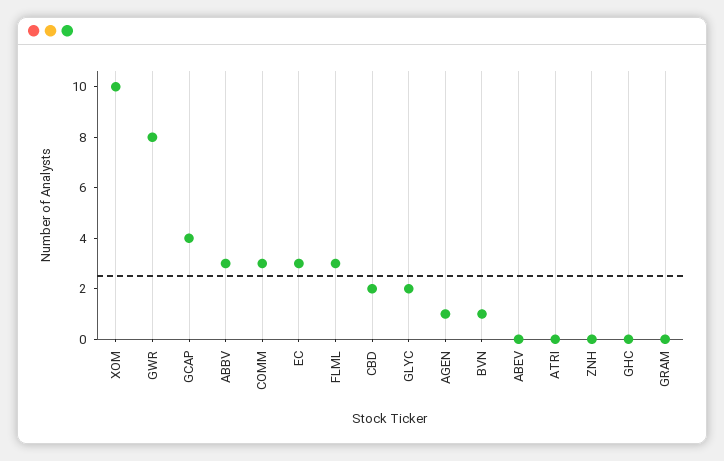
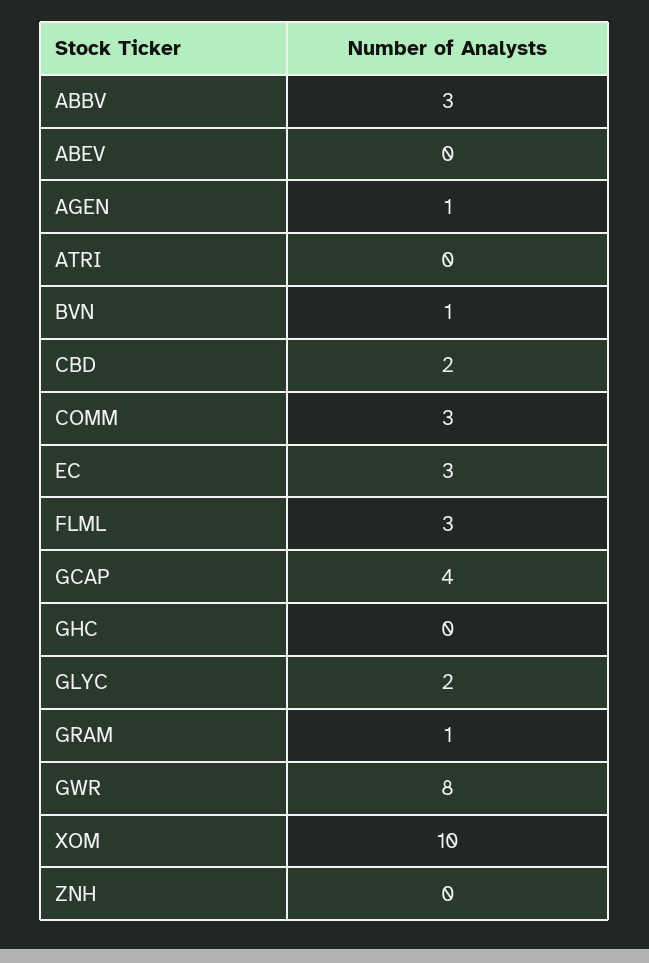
  {
    "XOM": 10,
    "GWR": 8,
    "GCAP": 4,
    "ABBV": 3,
    "COMM": 3,
    "EC": 3,
    "FLML": 3,
    "CBD": 2,
    "GLYC": 2,
    "AGEN": 1,
    "BVN": 1,
    "ABEV": 0,
    "ATRI": 0,
    "ZNH": 0,
    "GHC": 0,
-   "GRAM": 0
+   "GRAM": 1
  }

